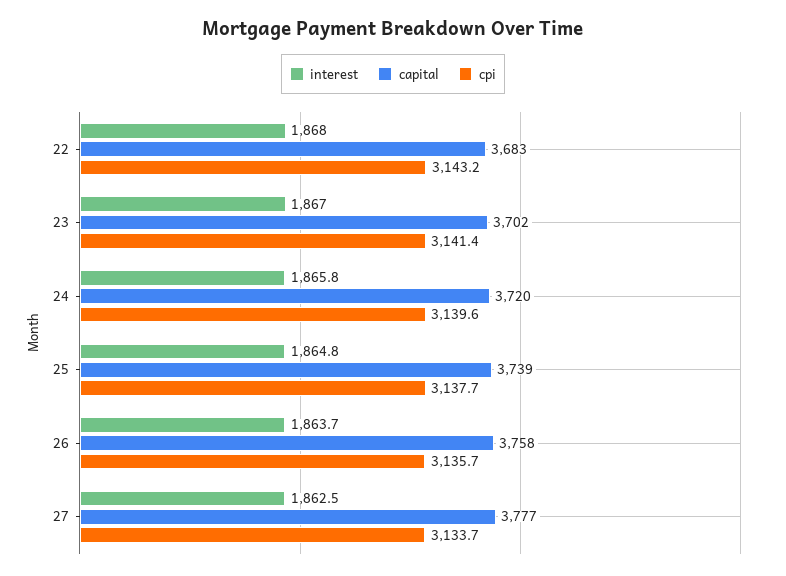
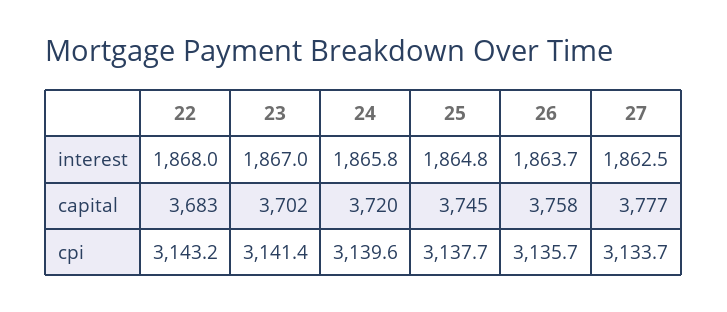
  {
    "interest": {
      "22": 1868,
      "23": 1867,
      "24": 1865.8,
      "25": 1864.8,
      "26": 1863.7,
      "27": 1862.5
    },
    "capital": {
      "22": 3683,
      "23": 3702,
      "24": 3720,
-     "25": 3739,
+     "25": 3745,
      "26": 3758,
      "27": 3777
    },
    "cpi": {
      "22": 3143.2,
      "23": 3141.4,
      "24": 3139.6,
      "25": 3137.7,
      "26": 3135.7,
      "27": 3133.7
    }
  }

